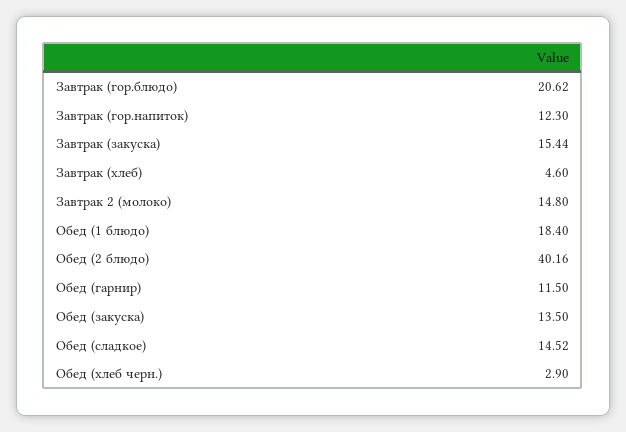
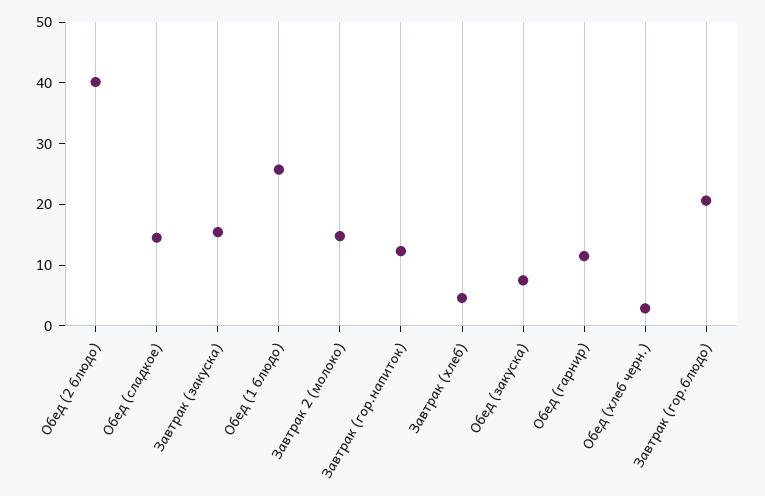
  {
    "Завтрак (гор.блюдо)": 20.62,
    "Завтрак (гор.напиток)": 12.3,
    "Завтрак (закуска)": 15.44,
    "Завтрак (хлеб)": 4.6,
    "Завтрак 2 (молоко)": 14.8,
-   "Обед (1 блюдо)": 18.4,
+   "Обед (1 блюдо)": 26,
    "Обед (2 блюдо)": 40.16,
    "Обед (гарнир)": 11.5,
-   "Обед (закуска)": 13.5,
+   "Обед (закуска)": 8,
    "Обед (сладкое)": 14.52,
    "Обед (хлеб черн.)": 2.9
  }

